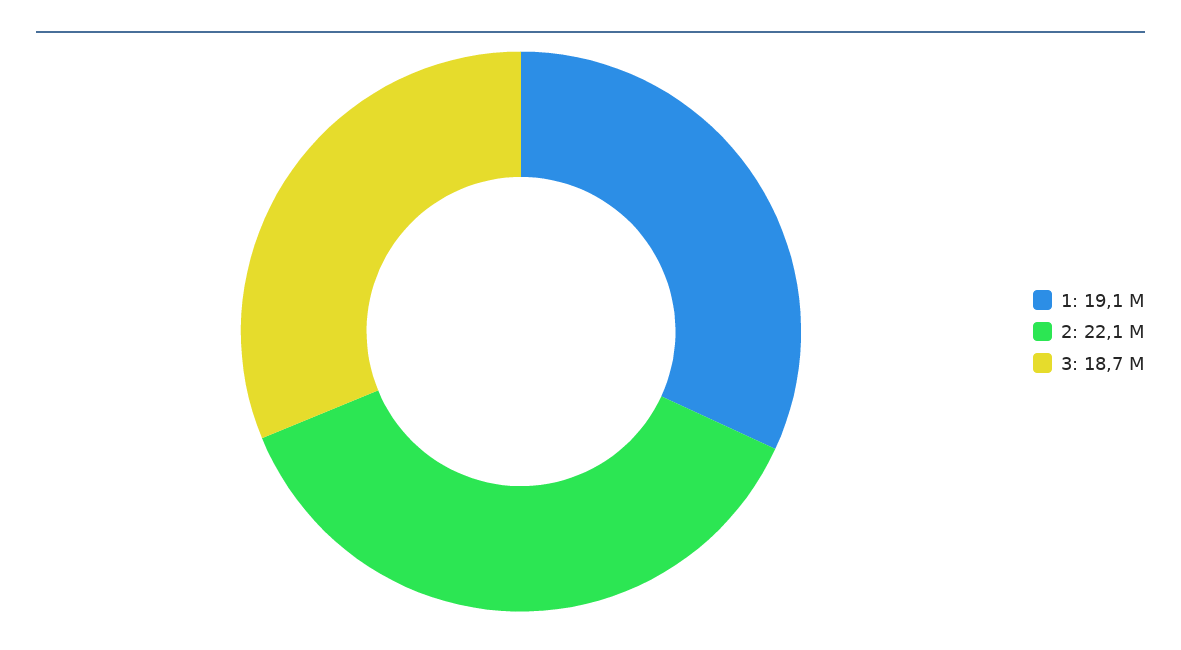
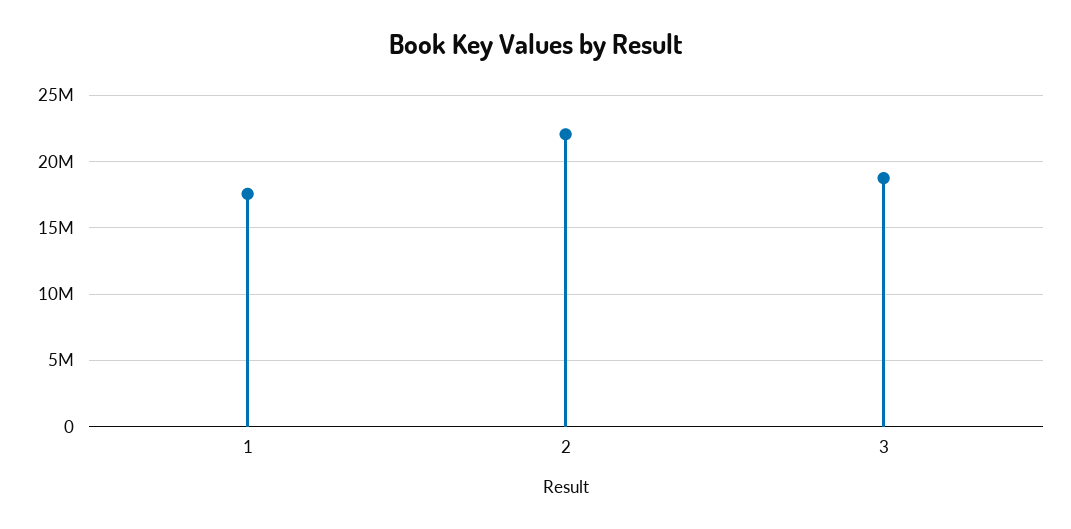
  {
-   "1": 19100000,
+   "1": 17500000,
    "2": 22100000,
    "3": 18700000
  }

